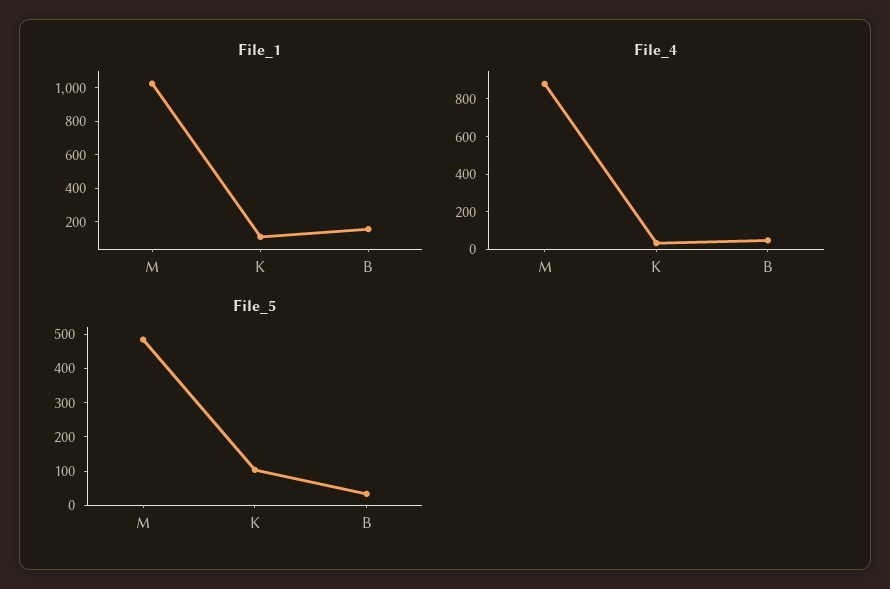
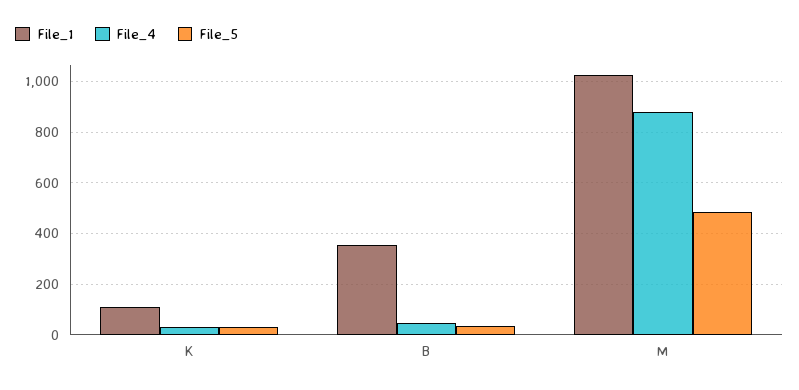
  {
    "File_1": {
      "M": 1025,
      "K": 100,
-     "B": 150
+     "B": 350
    },
    "File_4": {
      "M": 875,
      "K": 25,
      "B": 50
    },
    "File_5": {
      "M": 475,
-     "K": 100,
+     "K": 25,
      "B": 25
    }
  }

